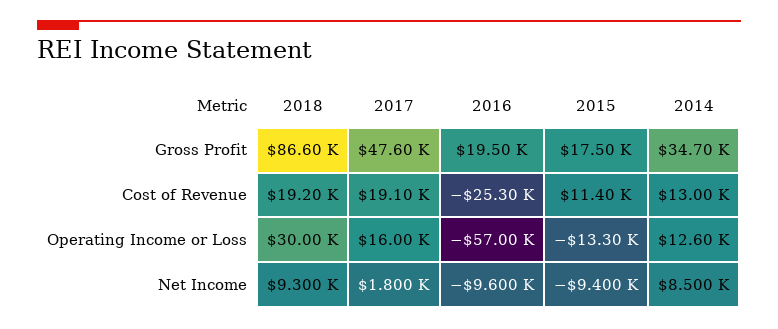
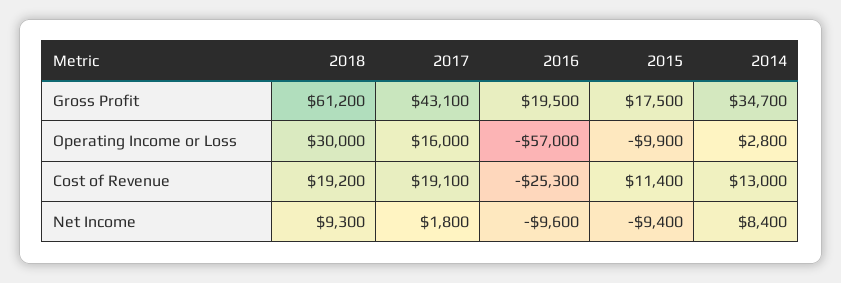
  {
    "2018": {
-     "Gross Profit": 86600,
+     "Gross Profit": 61200,
      "Cost of Revenue": 19200,
      "Operating Income or Loss": 30000,
      "Net Income": 9300
    },
    "2017": {
-     "Gross Profit": 47600,
+     "Gross Profit": 43100,
      "Cost of Revenue": 19100,
      "Operating Income or Loss": 16000,
      "Net Income": 1800
    },
    "2016": {
      "Gross Profit": 19500,
      "Cost of Revenue": -25300,
      "Operating Income or Loss": -57000,
      "Net Income": -9600
    },
    "2015": {
      "Gross Profit": 17500,
      "Cost of Revenue": 11400,
-     "Operating Income or Loss": -13300,
+     "Operating Income or Loss": -9900,
      "Net Income": -9400
    },
    "2014": {
      "Gross Profit": 34700,
      "Cost of Revenue": 13000,
-     "Operating Income or Loss": 12600,
+     "Operating Income or Loss": 2800,
-     "Net Income": 8500
+     "Net Income": 8400
    }
  }

